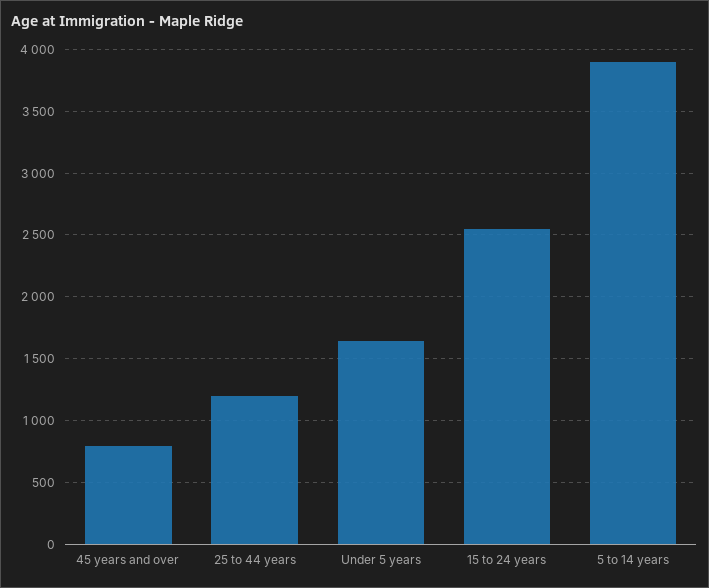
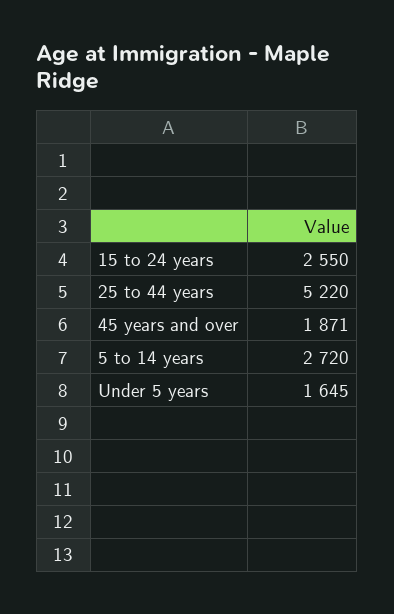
  {
-   "45 years and over": 800,
+   "45 years and over": 1871,
-   "25 to 44 years": 1200,
+   "25 to 44 years": 5220,
    "Under 5 years": 1645,
    "15 to 24 years": 2550,
-   "5 to 14 years": 3900
+   "5 to 14 years": 2720
  }

